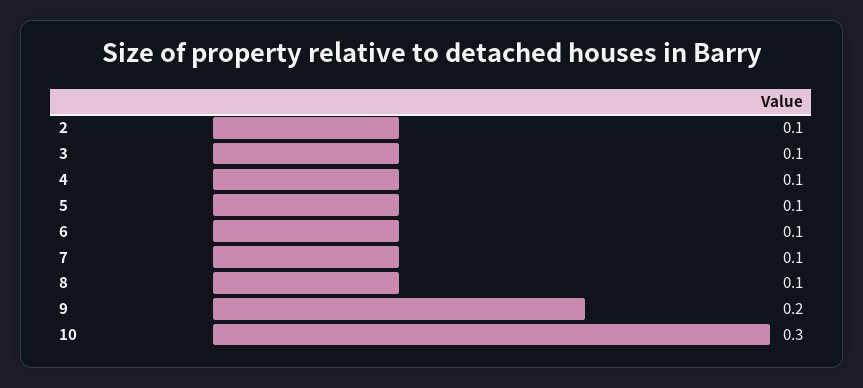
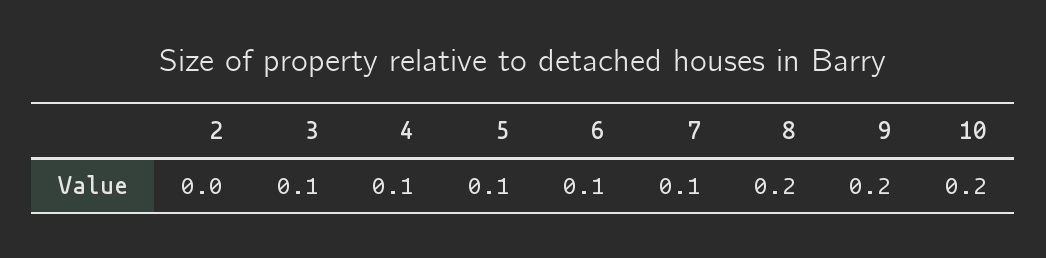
  {
-   "2": 0.1,
+   "2": 0,
    "3": 0.1,
    "4": 0.1,
    "5": 0.1,
    "6": 0.1,
    "7": 0.1,
-   "8": 0.1,
+   "8": 0.2,
    "9": 0.2,
-   "10": 0.3
+   "10": 0.2
  }

